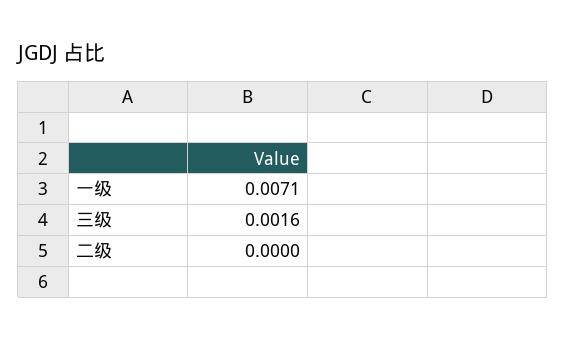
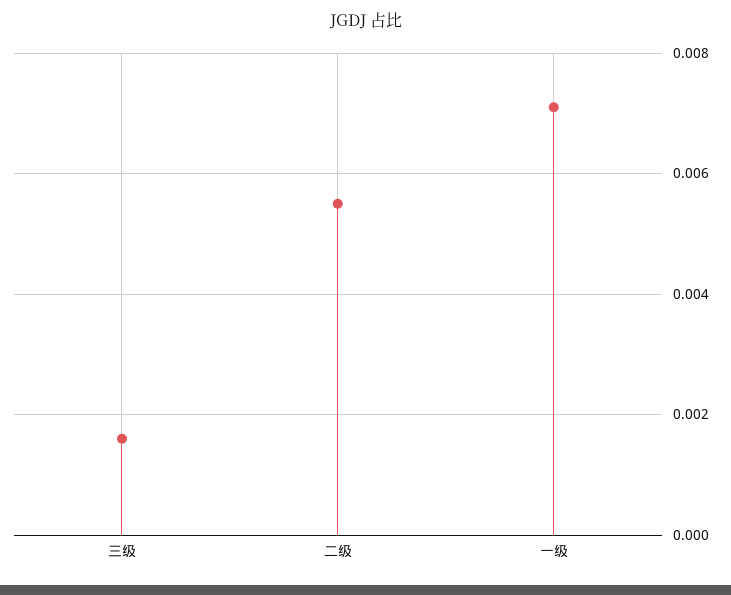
  {
    "一级": 0.0071,
    "三级": 0.0016,
-   "二级": 0
+   "二级": 0.0055
  }

